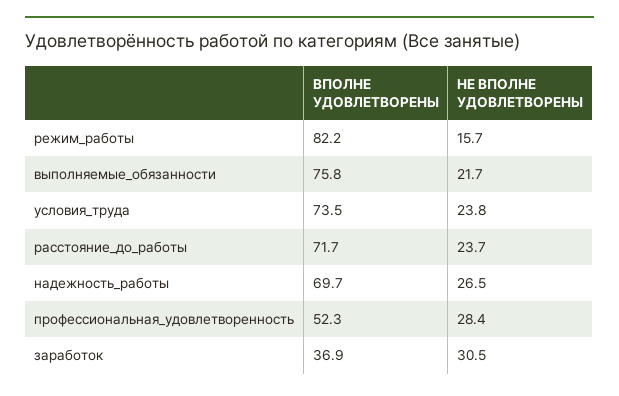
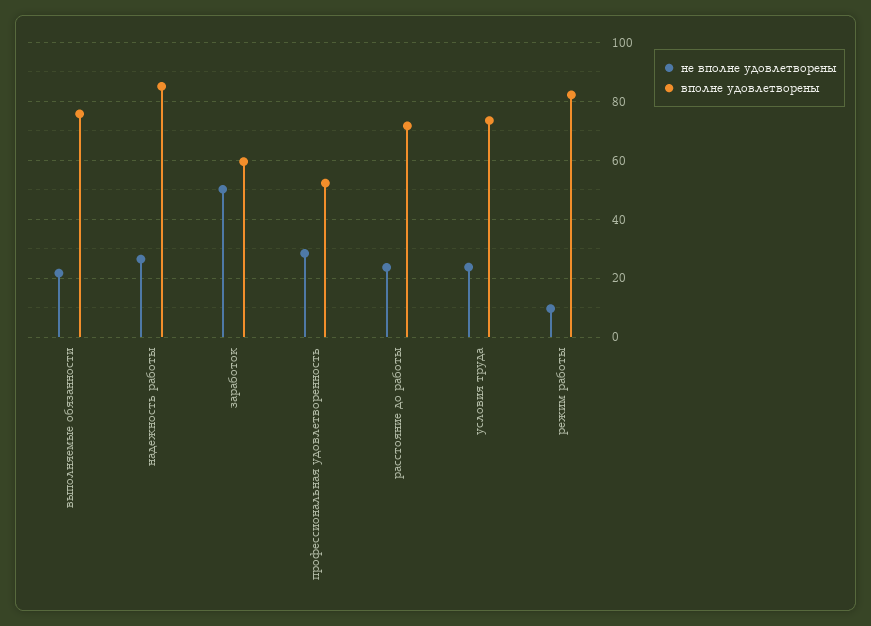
  {
    "ВПОЛНЕ УДОВЛЕТВОРЕНЫ": {
      "режим_работы": 82.2,
      "выполняемые_обязанности": 75.8,
      "условия_труда": 73.5,
      "расстояние_до_работы": 71.7,
-     "надежность_работы": 69.7,
+     "надежность_работы": 85,
      "профессиональная_удовлетворенность": 52.3,
-     "заработок": 36.9
+     "заработок": 60
    },
    "НЕ ВПОЛНЕ УДОВЛЕТВОРЕНЫ": {
-     "режим_работы": 15.7,
+     "режим_работы": 10,
      "выполняемые_обязанности": 21.7,
      "условия_труда": 23.8,
      "расстояние_до_работы": 23.7,
      "надежность_работы": 26.5,
      "профессиональная_удовлетворенность": 28.4,
-     "заработок": 30.5
+     "заработок": 50
    }
  }

